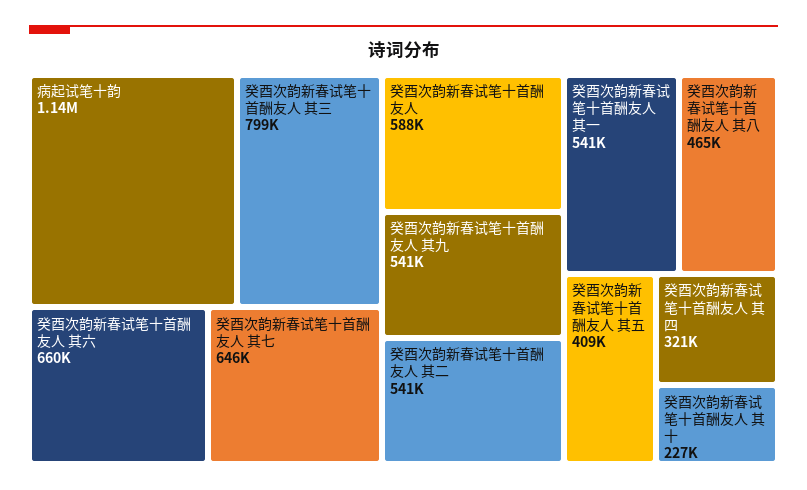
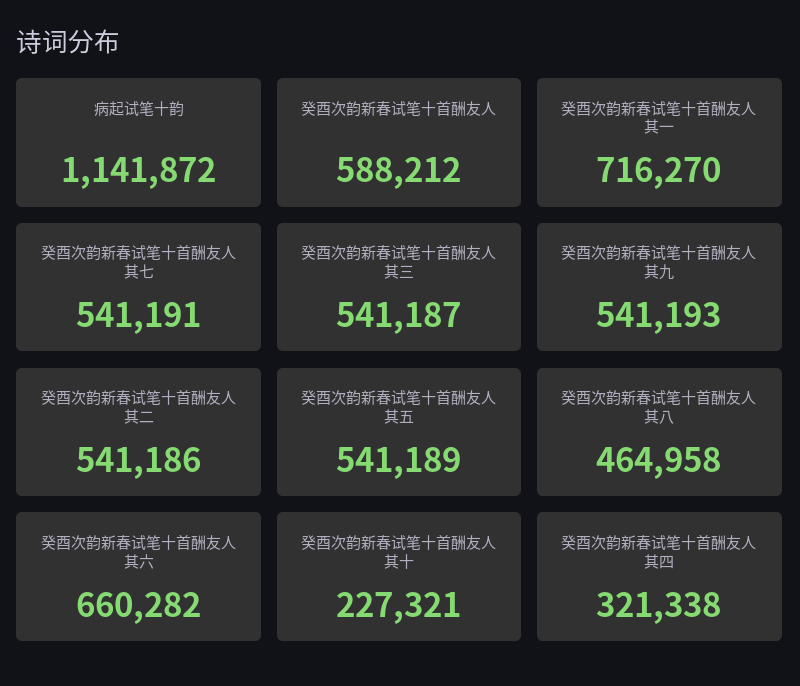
  {
    "病起试笔十韵": 1141872,
-   "癸酉次韵新春试笔十首酬友人 其三": 799000,
+   "癸酉次韵新春试笔十首酬友人 其三": 541187,
    "癸酉次韵新春试笔十首酬友人 其六": 660282,
-   "癸酉次韵新春试笔十首酬友人 其七": 646000,
+   "癸酉次韵新春试笔十首酬友人 其七": 541191,
    "癸酉次韵新春试笔十首酬友人": 588212,
    "癸酉次韵新春试笔十首酬友人 其九": 541193,
    "癸酉次韵新春试笔十首酬友人 其二": 541186,
-   "癸酉次韵新春试笔十首酬友人 其一": 541000,
+   "癸酉次韵新春试笔十首酬友人 其一": 716270,
    "癸酉次韵新春试笔十首酬友人 其八": 464958,
-   "癸酉次韵新春试笔十首酬友人 其五": 409000,
+   "癸酉次韵新春试笔十首酬友人 其五": 541189,
    "癸酉次韵新春试笔十首酬友人 其四": 321338,
    "癸酉次韵新春试笔十首酬友人 其十": 227321
  }

